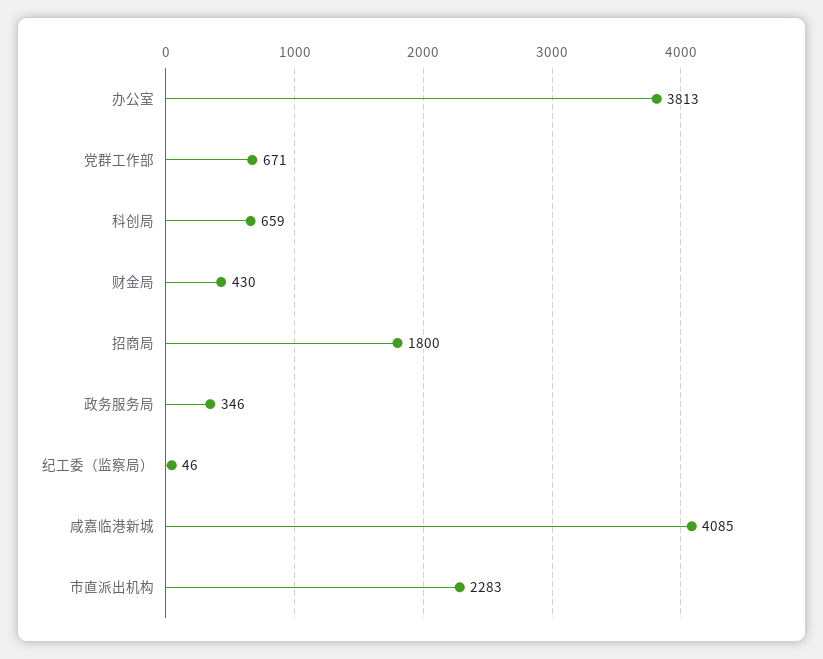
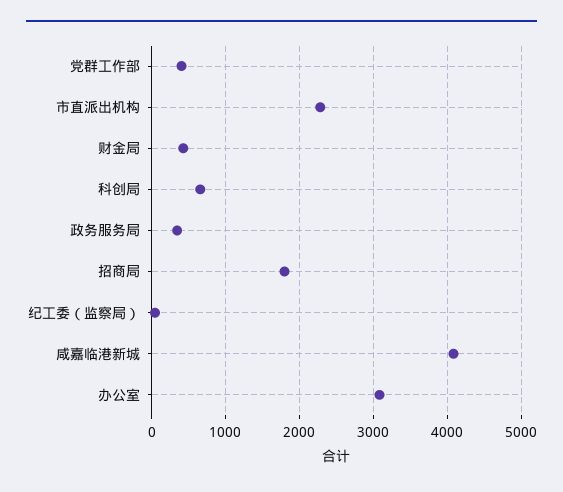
  {
-   "办公室": 3813,
+   "办公室": 3100,
-   "党群工作部": 671,
+   "党群工作部": 400,
    "科创局": 659,
    "财金局": 430,
    "招商局": 1800,
    "政务服务局": 346,
    "纪工委（监察局）": 46,
    "咸嘉临港新城": 4085,
    "市直派出机构": 2283
  }

